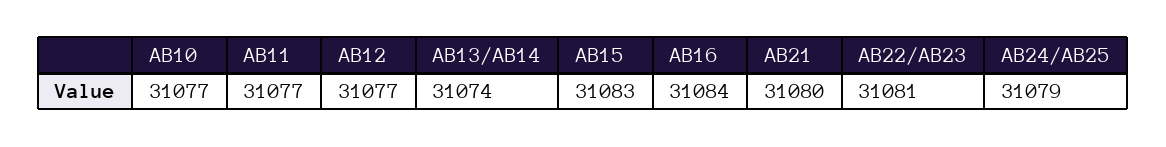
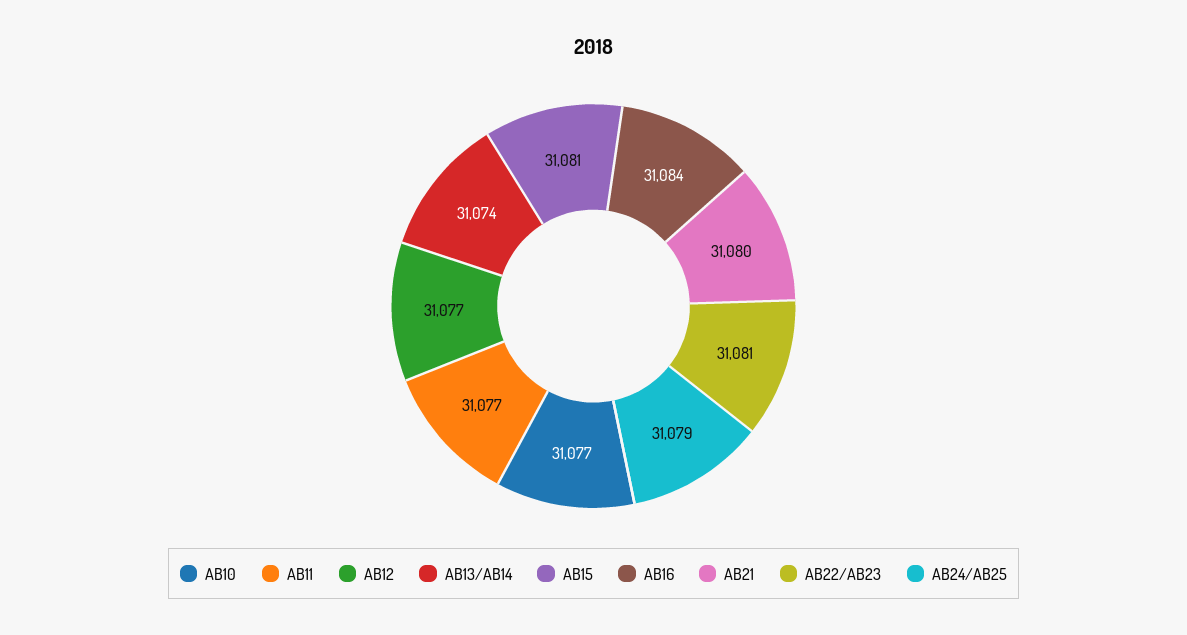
  {
    "AB10": 31077,
    "AB11": 31077,
    "AB12": 31077,
    "AB13/AB14": 31074,
-   "AB15": 31083,
+   "AB15": 31081,
    "AB16": 31084,
    "AB21": 31080,
    "AB22/AB23": 31081,
    "AB24/AB25": 31079
  }

